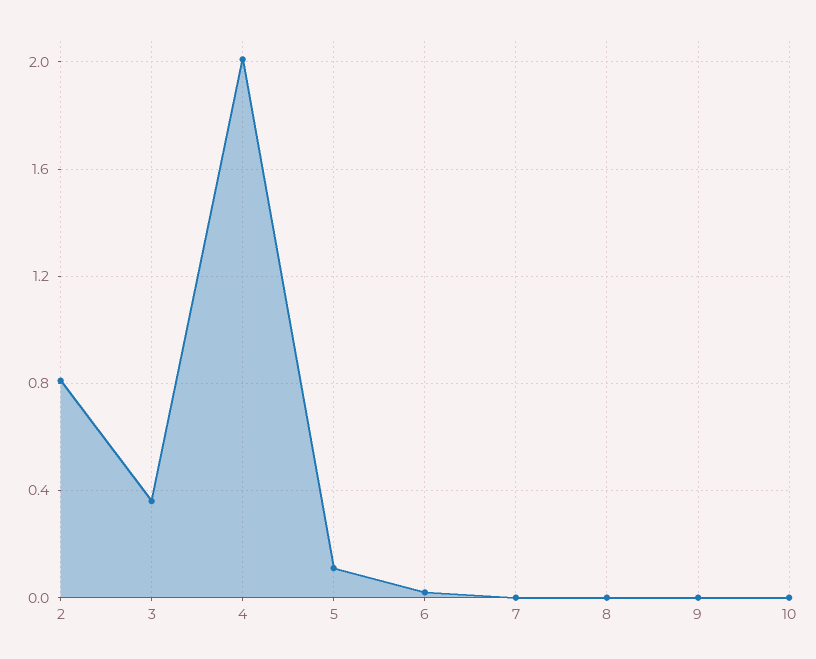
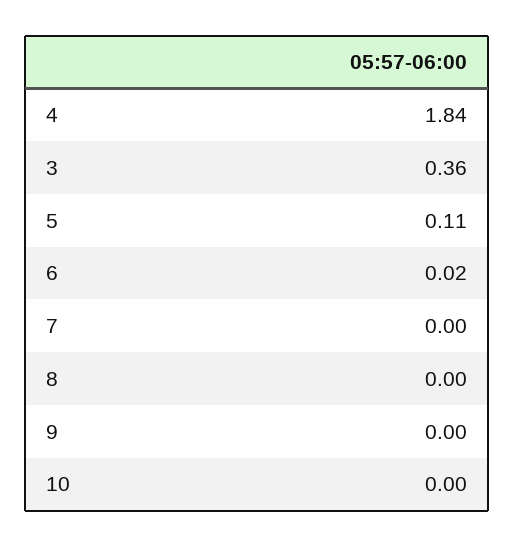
  {
-   "2": 0.8,
    "3": 0.36,
-   "4": 2,
+   "4": 1.84,
    "5": 0.11,
    "6": 0.02,
    "7": 0,
    "8": 0,
    "9": 0,
    "10": 0
  }

